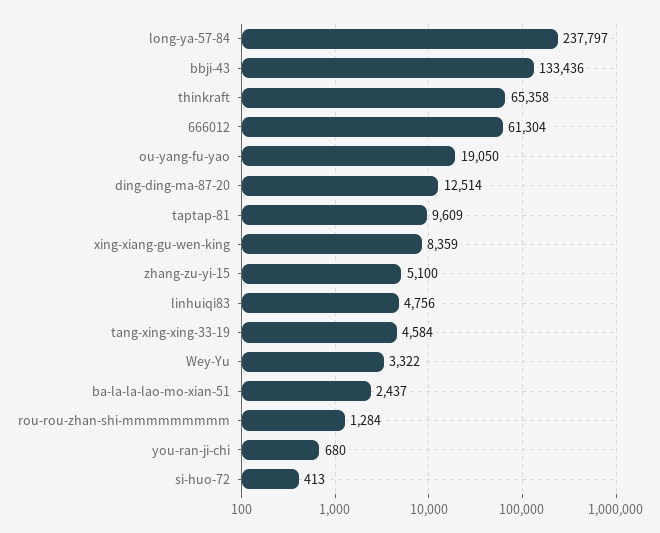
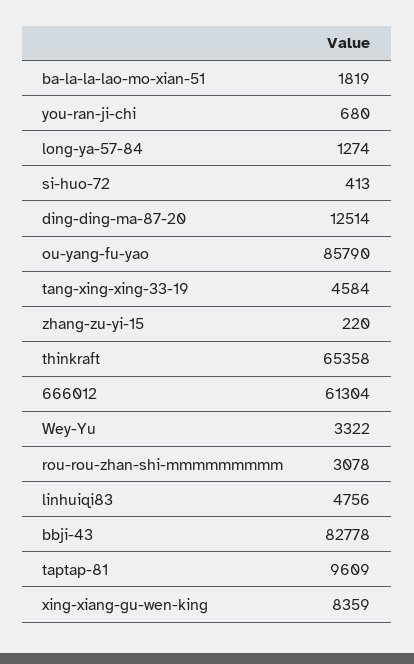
  {
-   "long-ya-57-84": 237797,
+   "long-ya-57-84": 1274,
-   "bbji-43": 133436,
+   "bbji-43": 82778,
    "thinkraft": 65358,
    "666012": 61304,
-   "ou-yang-fu-yao": 19050,
+   "ou-yang-fu-yao": 85790,
    "ding-ding-ma-87-20": 12514,
    "taptap-81": 9609,
    "xing-xiang-gu-wen-king": 8359,
-   "zhang-zu-yi-15": 5100,
+   "zhang-zu-yi-15": 220,
    "linhuiqi83": 4756,
    "tang-xing-xing-33-19": 4584,
    "Wey-Yu": 3322,
-   "ba-la-la-lao-mo-xian-51": 2437,
+   "ba-la-la-lao-mo-xian-51": 1819,
-   "rou-rou-zhan-shi-mmmmmmmmm": 1284,
+   "rou-rou-zhan-shi-mmmmmmmmm": 3078,
    "you-ran-ji-chi": 680,
    "si-huo-72": 413
  }

